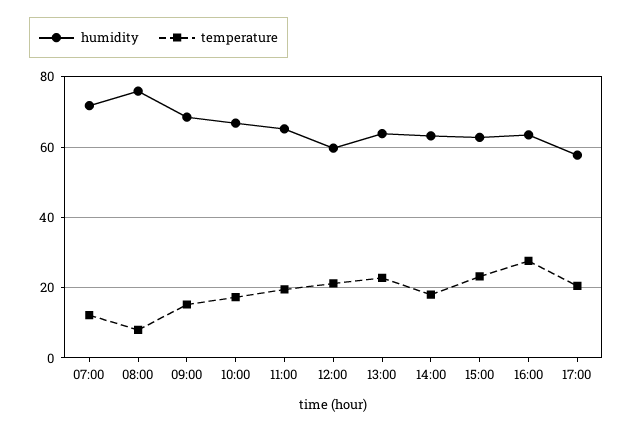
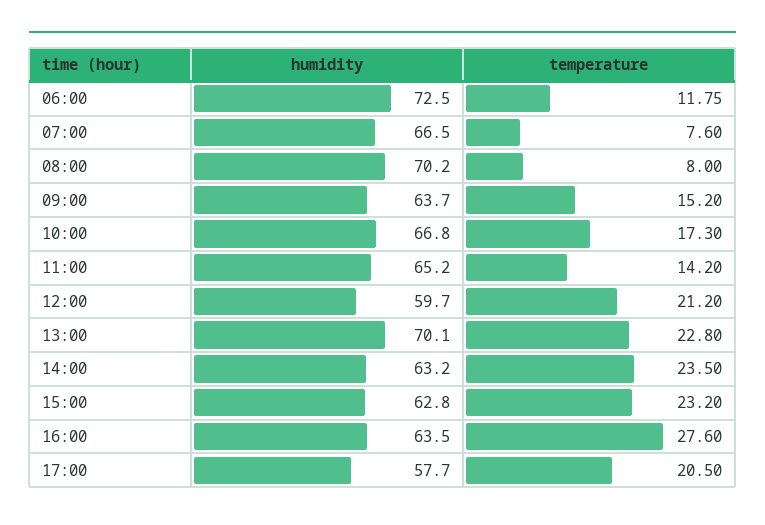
  {
    "humidity": {
-     "07:00": 72,
+     "07:00": 66.5,
-     "08:00": 76,
+     "08:00": 70.2,
-     "09:00": 68,
+     "09:00": 63.7,
      "10:00": 66.8,
      "11:00": 65.2,
      "12:00": 59.7,
-     "13:00": 64,
+     "13:00": 70.1,
      "14:00": 63.2,
      "15:00": 62.8,
      "16:00": 63.5,
-     "17:00": 57.7
+     "17:00": 57.7,
+     "06:00": 72.5
    },
    "temperature": {
-     "07:00": 12,
+     "07:00": 7.6,
      "08:00": 8,
      "09:00": 15.2,
      "10:00": 17.3,
-     "11:00": 20,
+     "11:00": 14.2,
      "12:00": 21.2,
      "13:00": 22.8,
-     "14:00": 18,
+     "14:00": 23.5,
      "15:00": 23.2,
      "16:00": 27.6,
-     "17:00": 20.5
+     "17:00": 20.5,
+     "06:00": 11.75
    }
  }

